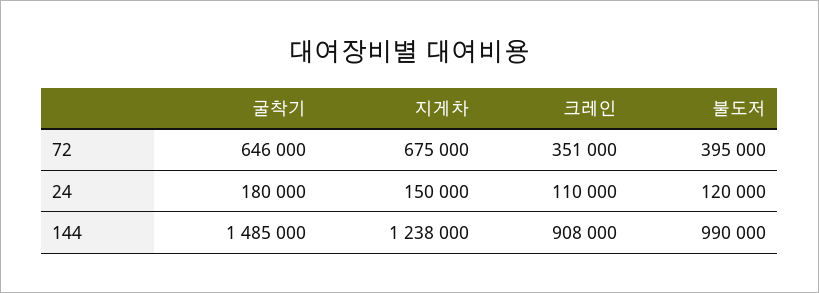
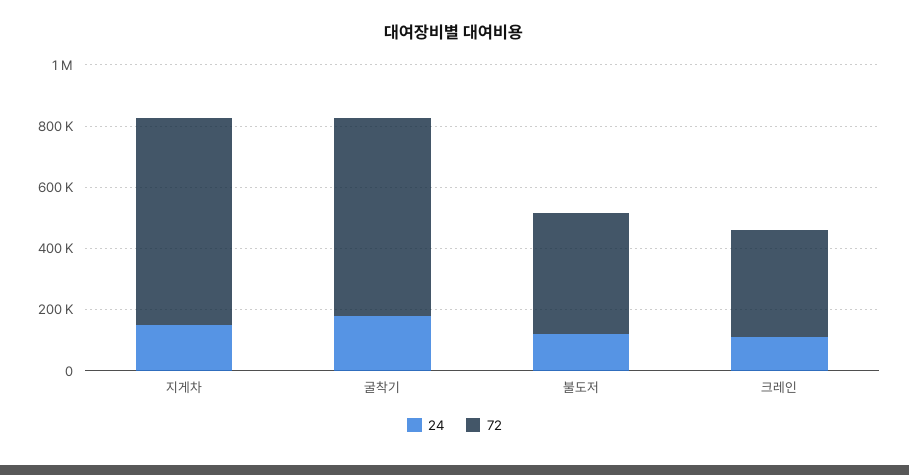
  {
    "72": {
      "굴착기": 646000,
      "지게차": 675000,
      "크레인": 351000,
      "불도저": 395000
    },
    "24": {
      "굴착기": 180000,
      "지게차": 150000,
      "크레인": 110000,
      "불도저": 120000
-   },
+   }
-   "144": {
-     "굴착기": 1485000,
-     "지게차": 1238000,
-     "크레인": 908000,
-     "불도저": 990000
-   }
  }

